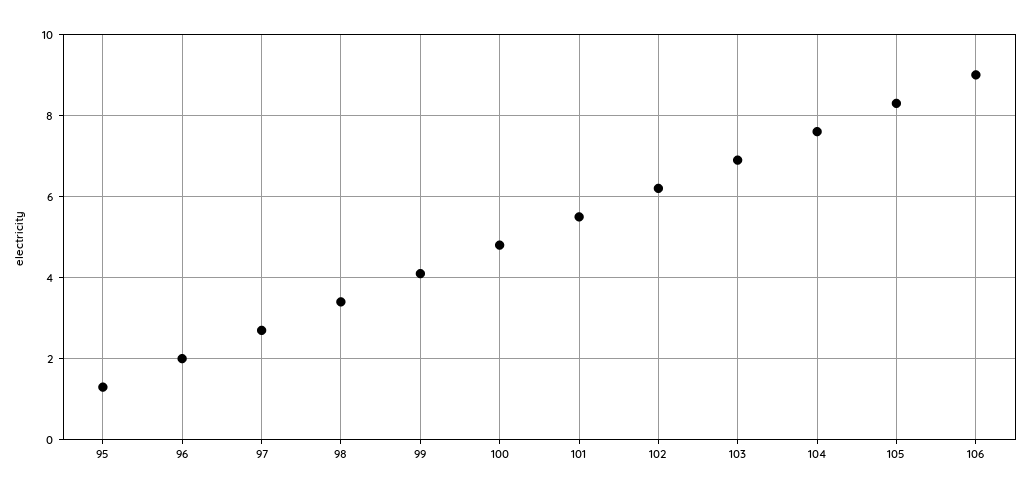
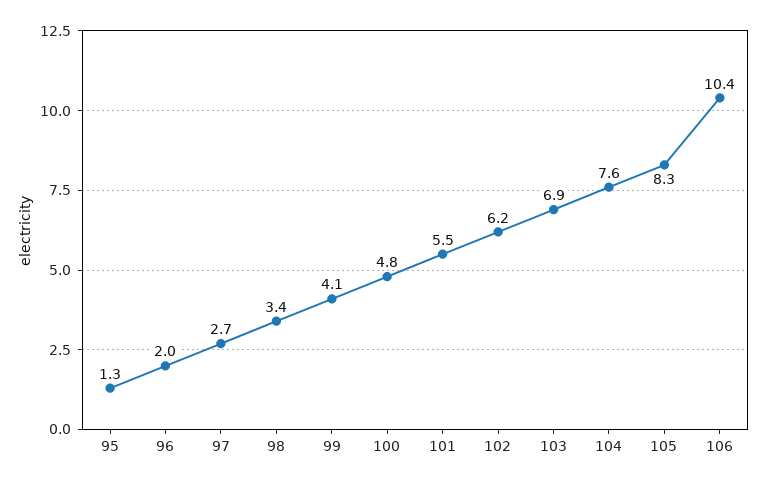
  {
    "95": 1.3,
    "96": 2,
    "97": 2.7,
    "98": 3.4,
    "99": 4.1,
    "100": 4.8,
    "101": 5.5,
    "102": 6.2,
    "103": 6.9,
    "104": 7.6,
    "105": 8.3,
-   "106": 9
+   "106": 10.4
  }

